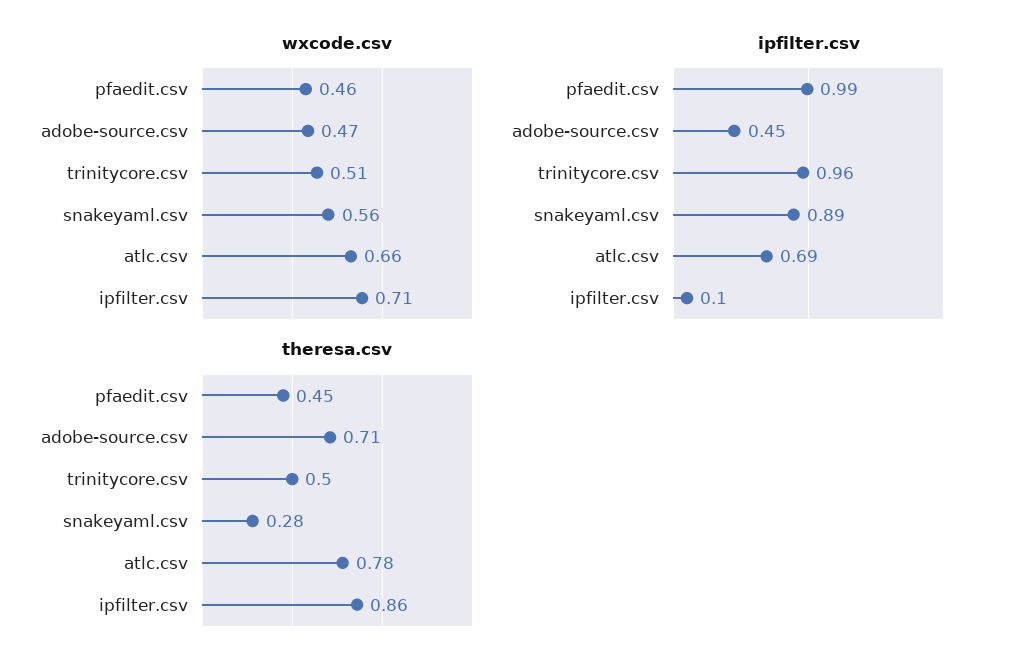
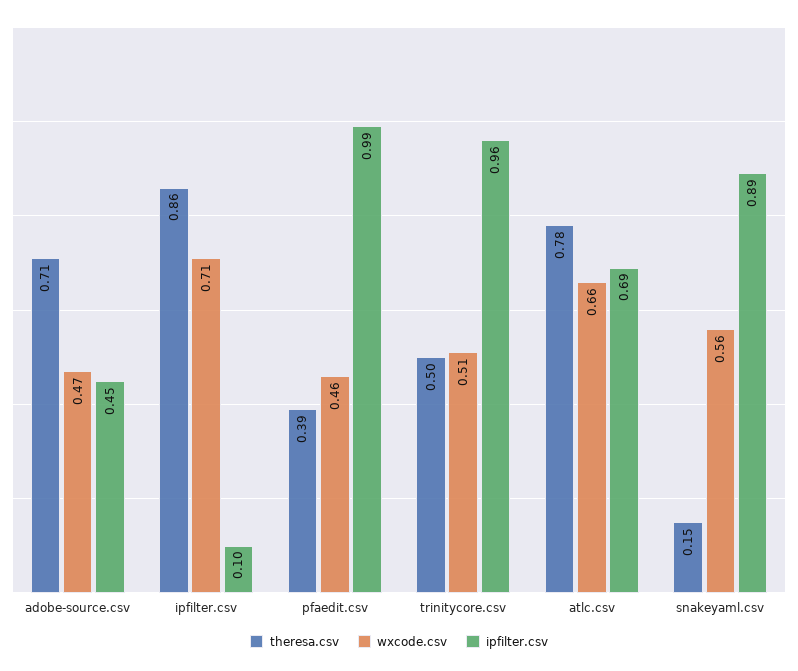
  {
    "wxcode.csv": {
      "pfaedit.csv": 0.46,
      "adobe-source.csv": 0.47,
      "trinitycore.csv": 0.51,
      "snakeyaml.csv": 0.56,
      "atlc.csv": 0.66,
      "ipfilter.csv": 0.71
    },
    "ipfilter.csv": {
      "pfaedit.csv": 0.99,
      "adobe-source.csv": 0.45,
      "trinitycore.csv": 0.96,
      "snakeyaml.csv": 0.89,
      "atlc.csv": 0.69,
      "ipfilter.csv": 0.1
    },
    "theresa.csv": {
-     "pfaedit.csv": 0.45,
+     "pfaedit.csv": 0.39,
      "adobe-source.csv": 0.71,
      "trinitycore.csv": 0.5,
-     "snakeyaml.csv": 0.28,
+     "snakeyaml.csv": 0.15,
      "atlc.csv": 0.78,
      "ipfilter.csv": 0.86
    }
  }

